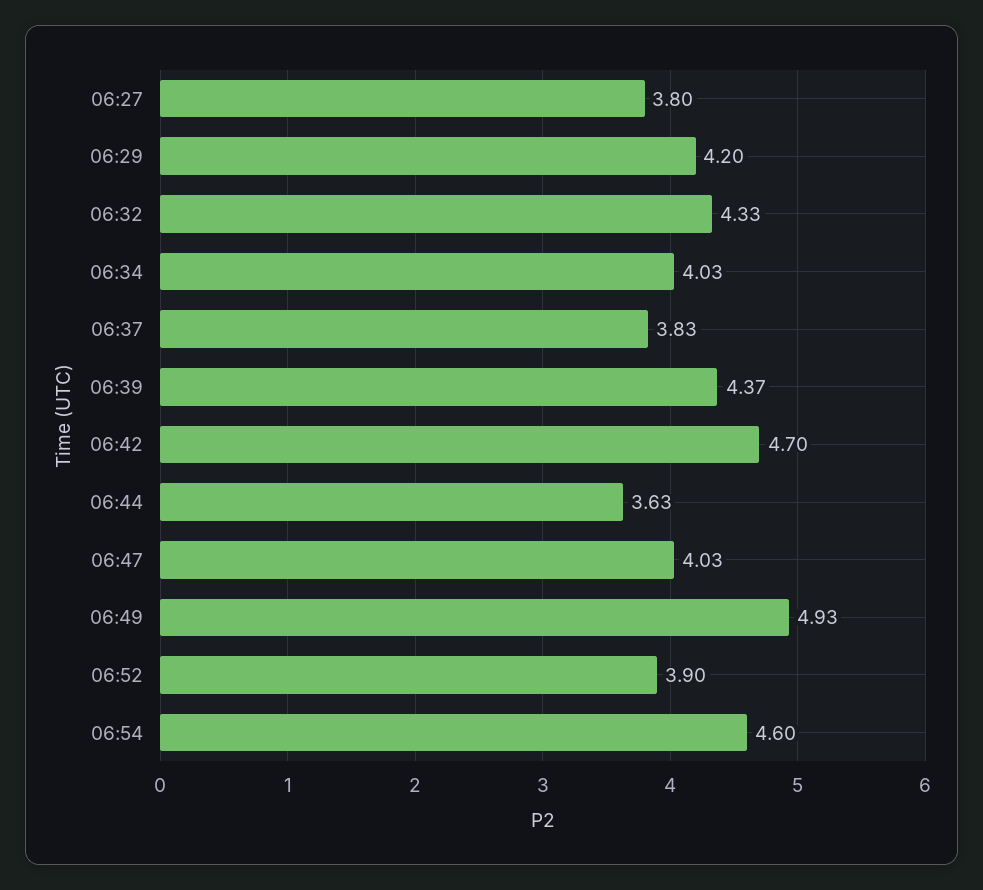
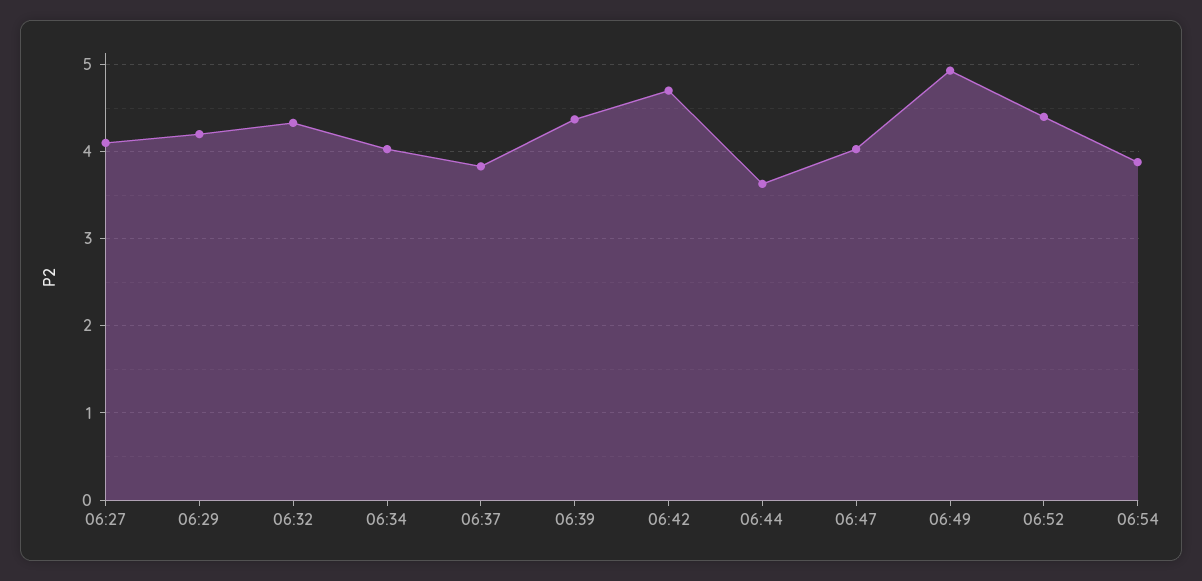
  {
-   "06:27": 3.8,
+   "06:27": 4.1,
    "06:29": 4.2,
    "06:32": 4.33,
    "06:34": 4.03,
    "06:37": 3.83,
    "06:39": 4.37,
    "06:42": 4.7,
    "06:44": 3.63,
    "06:47": 4.03,
    "06:49": 4.93,
-   "06:52": 3.9,
+   "06:52": 4.4,
-   "06:54": 4.6
+   "06:54": 3.9
  }

